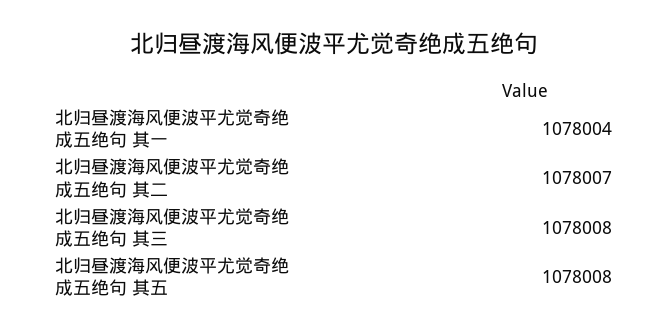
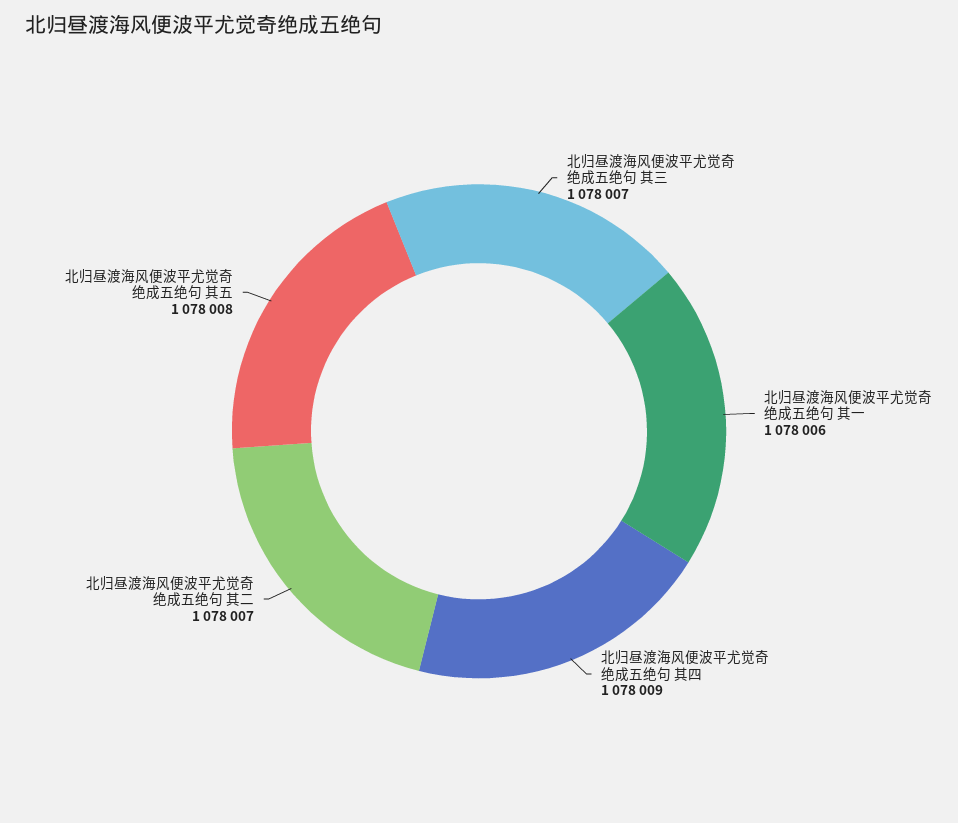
  {
-   "北归昼渡海风便波平尤觉奇绝成五绝句 其一": 1078004,
+   "北归昼渡海风便波平尤觉奇绝成五绝句 其一": 1078006,
    "北归昼渡海风便波平尤觉奇绝成五绝句 其二": 1078007,
-   "北归昼渡海风便波平尤觉奇绝成五绝句 其三": 1078008,
+   "北归昼渡海风便波平尤觉奇绝成五绝句 其三": 1078007,
-   "北归昼渡海风便波平尤觉奇绝成五绝句 其五": 1078008
+   "北归昼渡海风便波平尤觉奇绝成五绝句 其五": 1078008,
+   "北归昼渡海风便波平尤觉奇绝成五绝句 其四": 1078009
  }

